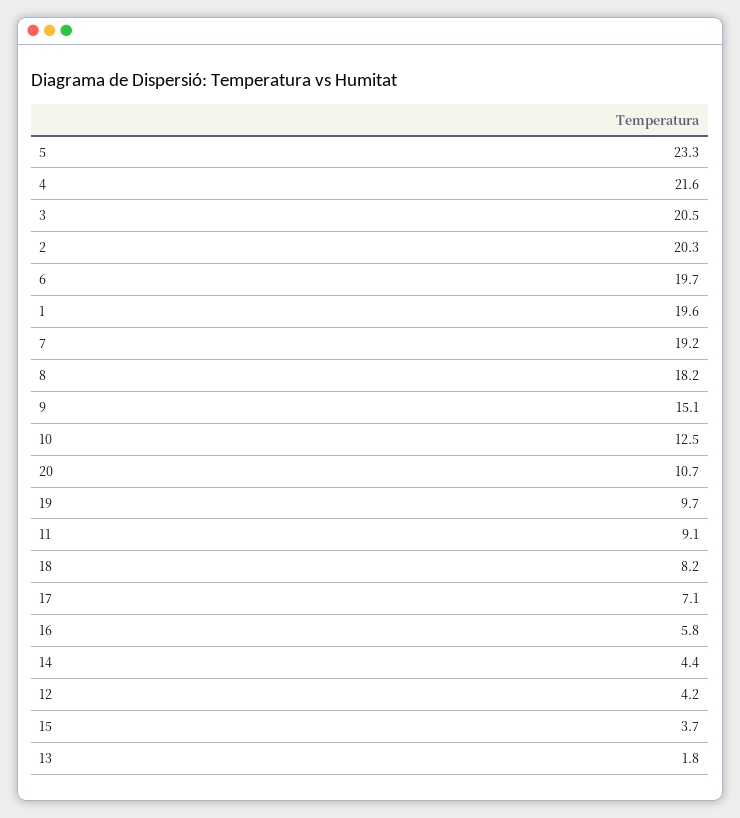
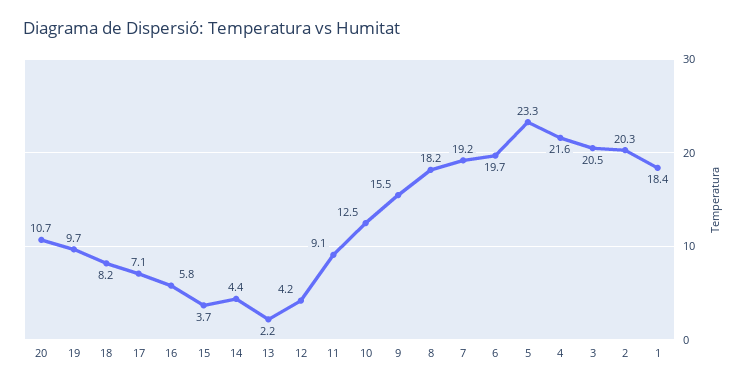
  {
    "5": 23.3,
    "4": 21.6,
    "3": 20.5,
    "2": 20.3,
    "6": 19.7,
-   "1": 19.6,
+   "1": 18.4,
    "7": 19.2,
    "8": 18.2,
-   "9": 15.1,
+   "9": 15.5,
    "10": 12.5,
    "20": 10.7,
    "19": 9.7,
    "11": 9.1,
    "18": 8.2,
    "17": 7.1,
    "16": 5.8,
    "14": 4.4,
    "12": 4.2,
    "15": 3.7,
-   "13": 1.8
+   "13": 2.2
  }

